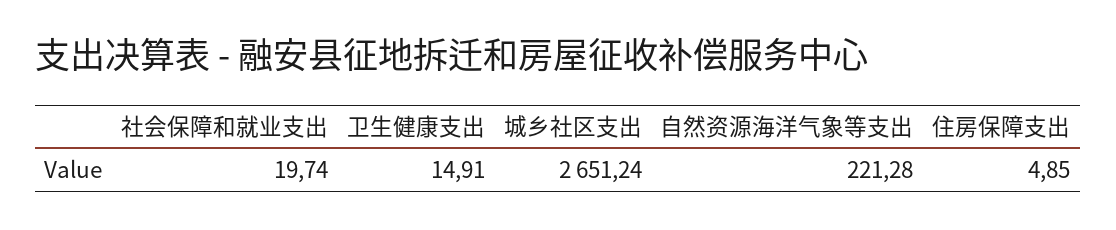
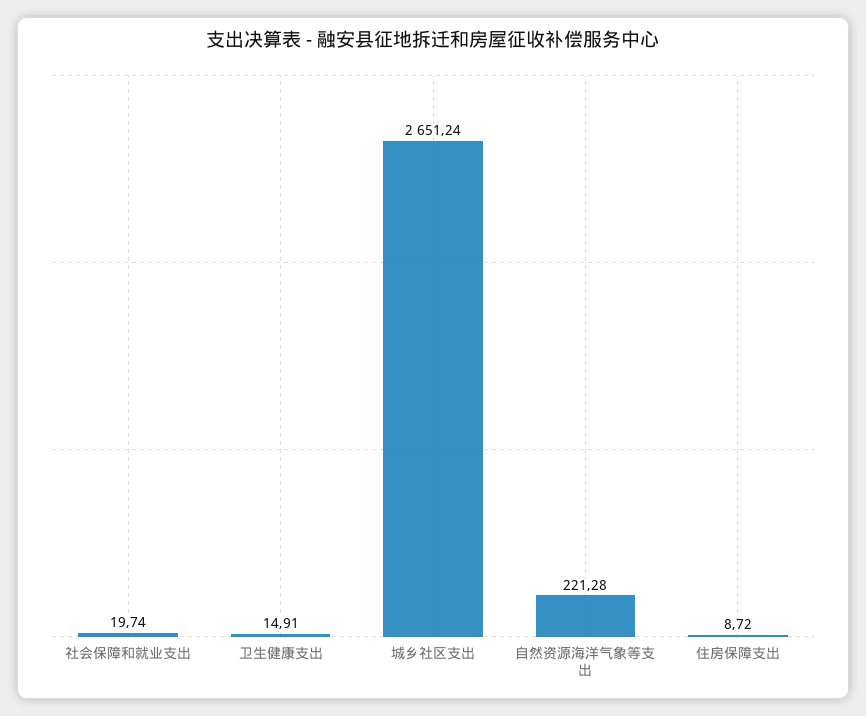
  {
    "社会保障和就业支出": 19.74,
    "卫生健康支出": 14.91,
    "城乡社区支出": 2651.24,
    "自然资源海洋气象等支出": 221.28,
-   "住房保障支出": 4.85
+   "住房保障支出": 8.72
  }

